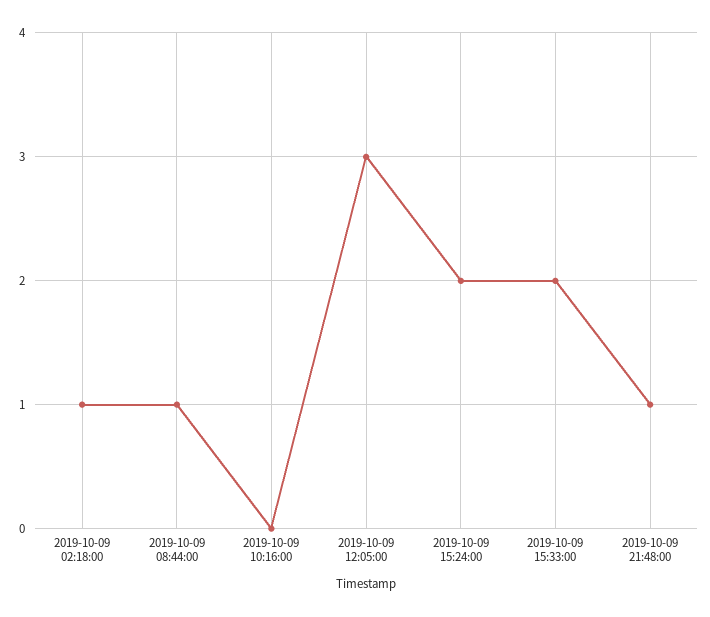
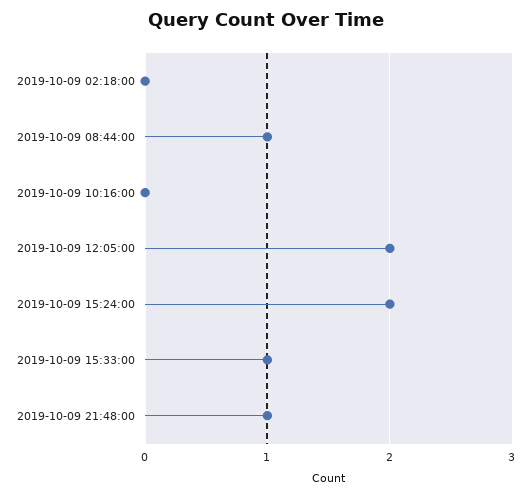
  {
-   "2019-10-09 02:18:00": 1,
+   "2019-10-09 02:18:00": 0,
    "2019-10-09 08:44:00": 1,
    "2019-10-09 10:16:00": 0,
-   "2019-10-09 12:05:00": 3,
+   "2019-10-09 12:05:00": 2,
    "2019-10-09 15:24:00": 2,
-   "2019-10-09 15:33:00": 2,
+   "2019-10-09 15:33:00": 1,
    "2019-10-09 21:48:00": 1
  }

